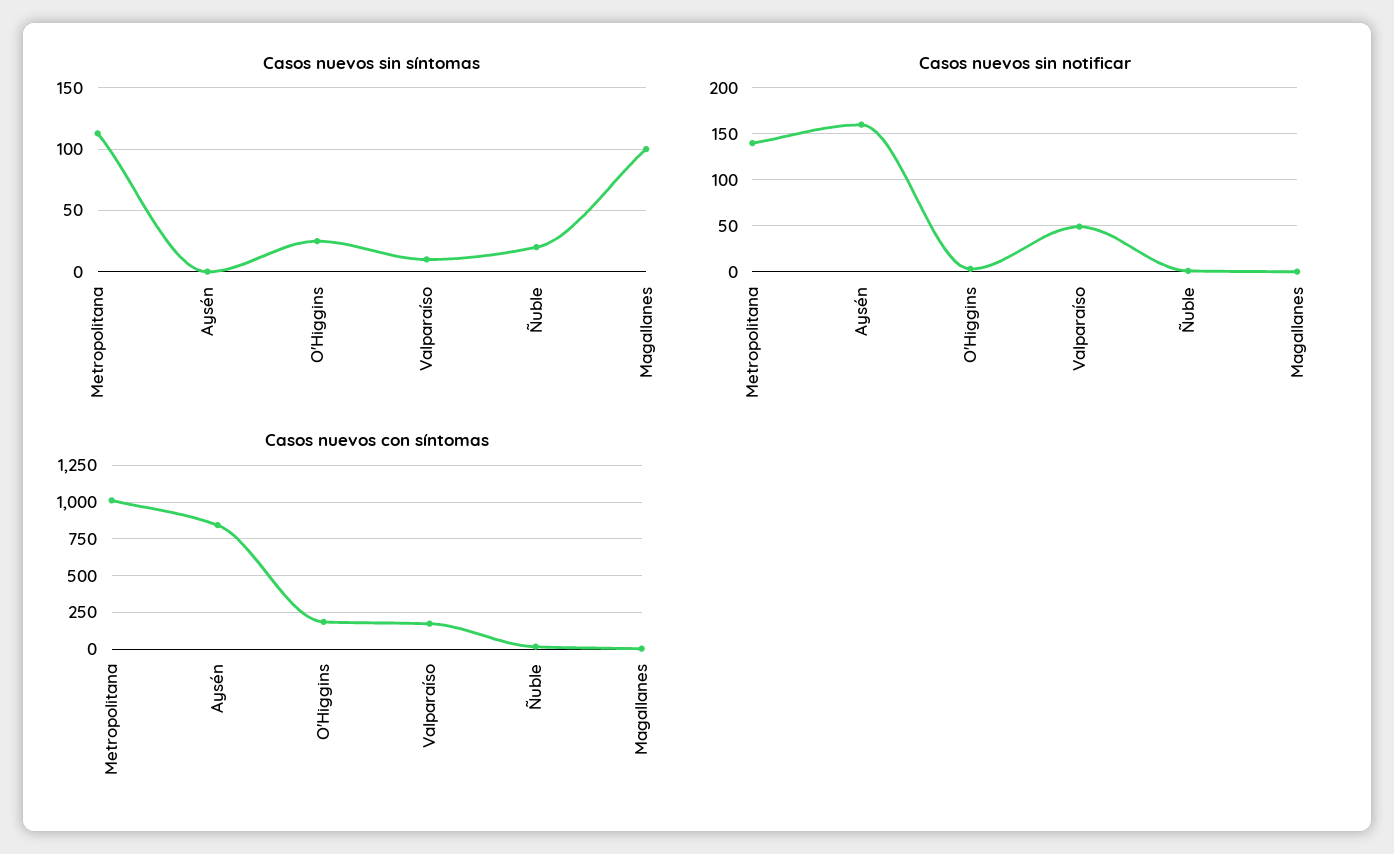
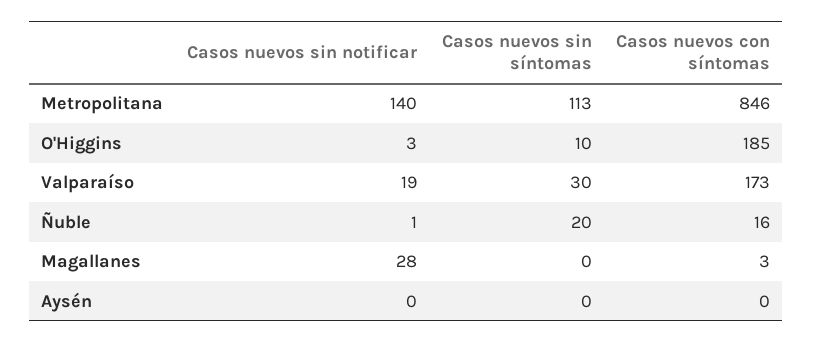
  {
    "Casos nuevos sin síntomas": {
      "Metropolitana": 113,
      "Aysén": 0,
-     "O'Higgins": 25,
+     "O'Higgins": 10,
-     "Valparaíso": 10,
+     "Valparaíso": 30,
      "Ñuble": 20,
-     "Magallanes": 100
+     "Magallanes": 0
    },
    "Casos nuevos sin notificar": {
      "Metropolitana": 140,
-     "Aysén": 160,
+     "Aysén": 0,
      "O'Higgins": 3,
-     "Valparaíso": 50,
+     "Valparaíso": 19,
      "Ñuble": 1,
-     "Magallanes": 0
+     "Magallanes": 28
    },
    "Casos nuevos con síntomas": {
-     "Metropolitana": 1000,
+     "Metropolitana": 846,
-     "Aysén": 850,
+     "Aysén": 0,
      "O'Higgins": 185,
      "Valparaíso": 173,
      "Ñuble": 16,
      "Magallanes": 3
    }
  }

